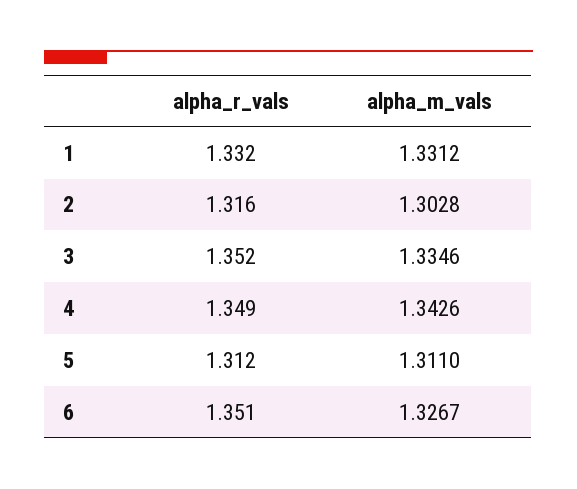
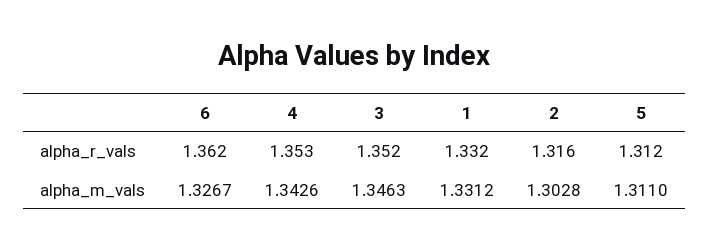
  {
    "alpha_r_vals": {
      "1": 1.332,
      "2": 1.316,
      "3": 1.352,
-     "4": 1.349,
+     "4": 1.353,
      "5": 1.312,
-     "6": 1.351
+     "6": 1.362
    },
    "alpha_m_vals": {
      "1": 1.3312,
      "2": 1.3028,
-     "3": 1.3346,
+     "3": 1.3463,
      "4": 1.3426,
      "5": 1.311,
      "6": 1.3267
    }
  }

